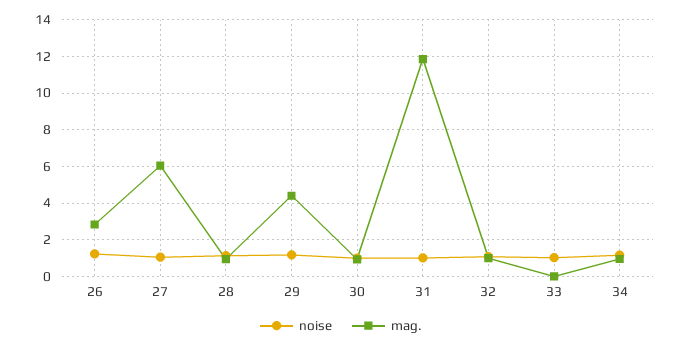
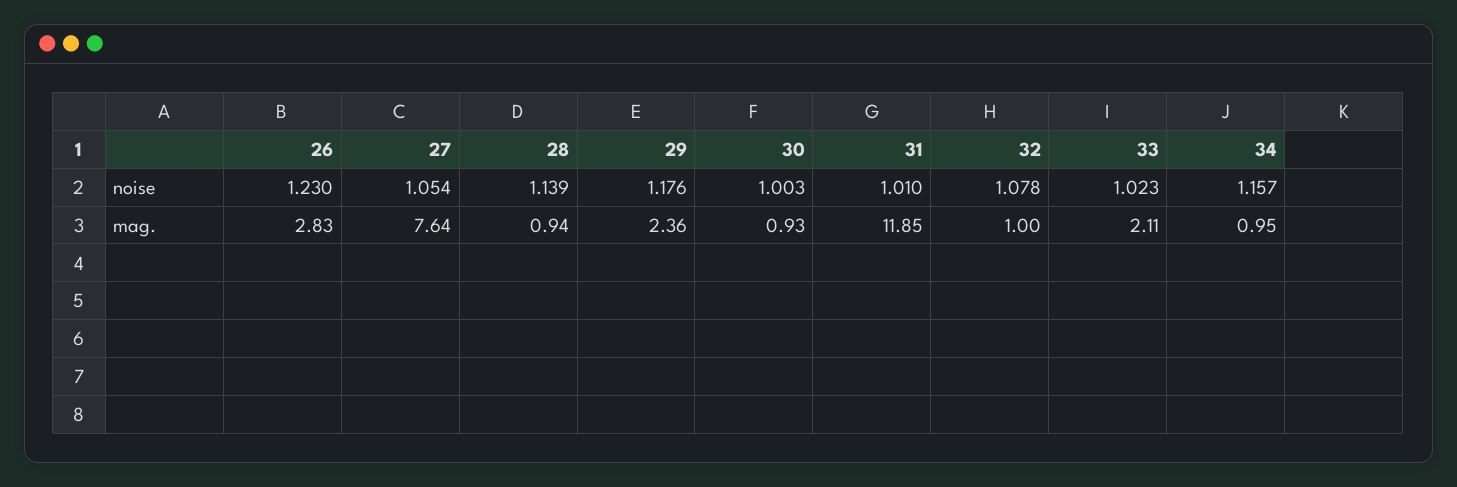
  {
    "noise": {
      "26": 1.23,
      "27": 1.054,
      "28": 1.139,
      "29": 1.176,
      "30": 1.003,
      "31": 1.01,
      "32": 1.078,
      "33": 1.023,
      "34": 1.157
    },
    "mag.": {
      "26": 2.83,
-     "27": 6,
+     "27": 7.64,
      "28": 0.94,
-     "29": 4.5,
+     "29": 2.36,
      "30": 0.93,
      "31": 11.85,
      "32": 1,
-     "33": 0,
+     "33": 2.11,
      "34": 0.95
    }
  }

